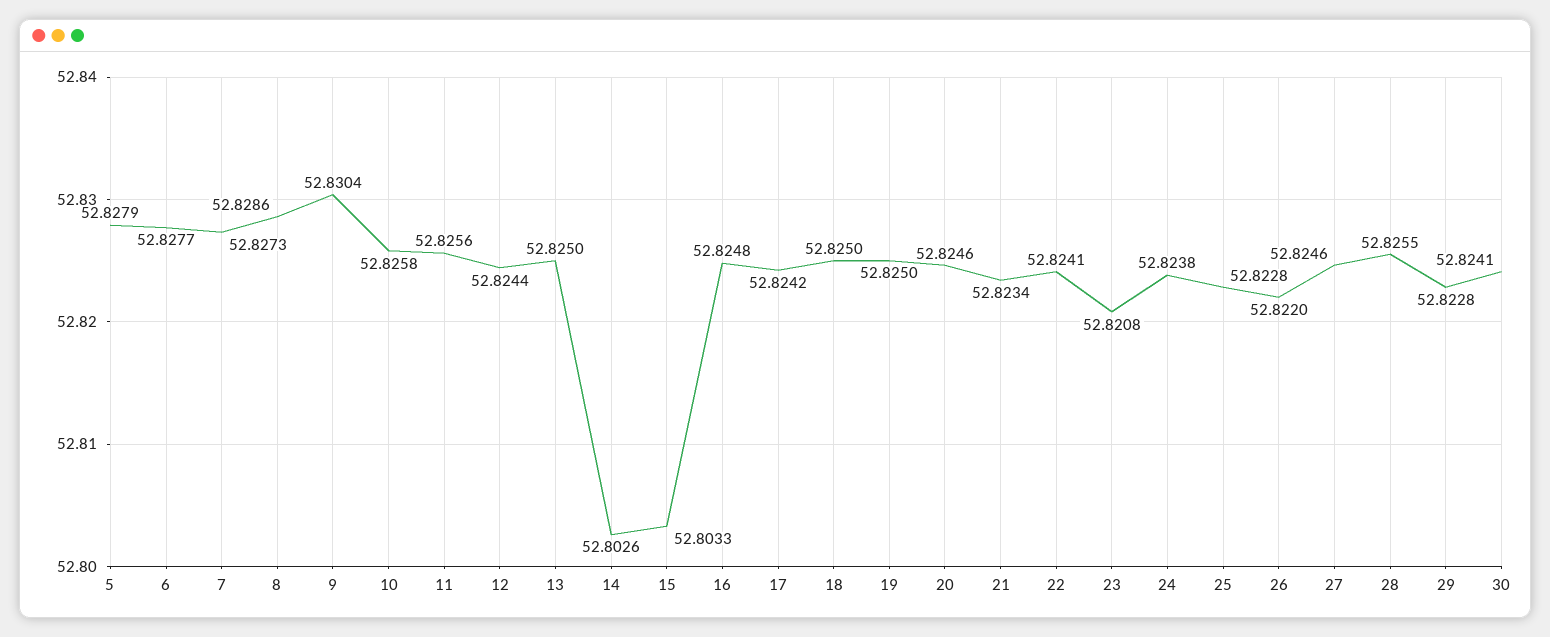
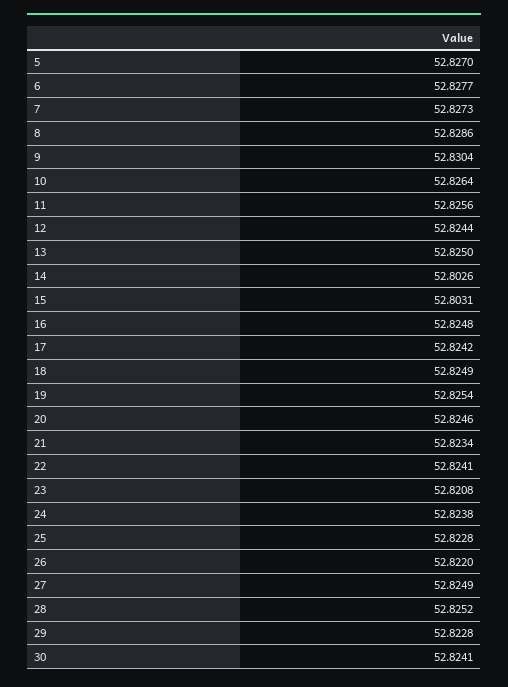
  {
-   "5": 52.8279,
+   "5": 52.827,
    "6": 52.8277,
    "7": 52.8273,
    "8": 52.8286,
    "9": 52.8304,
-   "10": 52.8258,
+   "10": 52.8264,
    "11": 52.8256,
    "12": 52.8244,
    "13": 52.825,
    "14": 52.8026,
-   "15": 52.8033,
+   "15": 52.8031,
    "16": 52.8248,
    "17": 52.8242,
-   "18": 52.825,
+   "18": 52.8249,
-   "19": 52.825,
+   "19": 52.8254,
    "20": 52.8246,
    "21": 52.8234,
    "22": 52.8241,
    "23": 52.8208,
    "24": 52.8238,
    "25": 52.8228,
    "26": 52.822,
-   "27": 52.8246,
+   "27": 52.8249,
-   "28": 52.8255,
+   "28": 52.8252,
    "29": 52.8228,
    "30": 52.8241
  }

